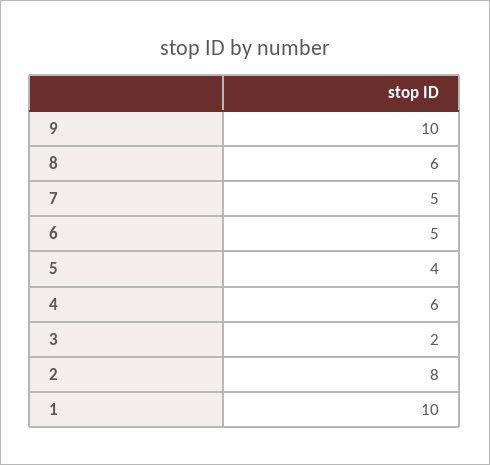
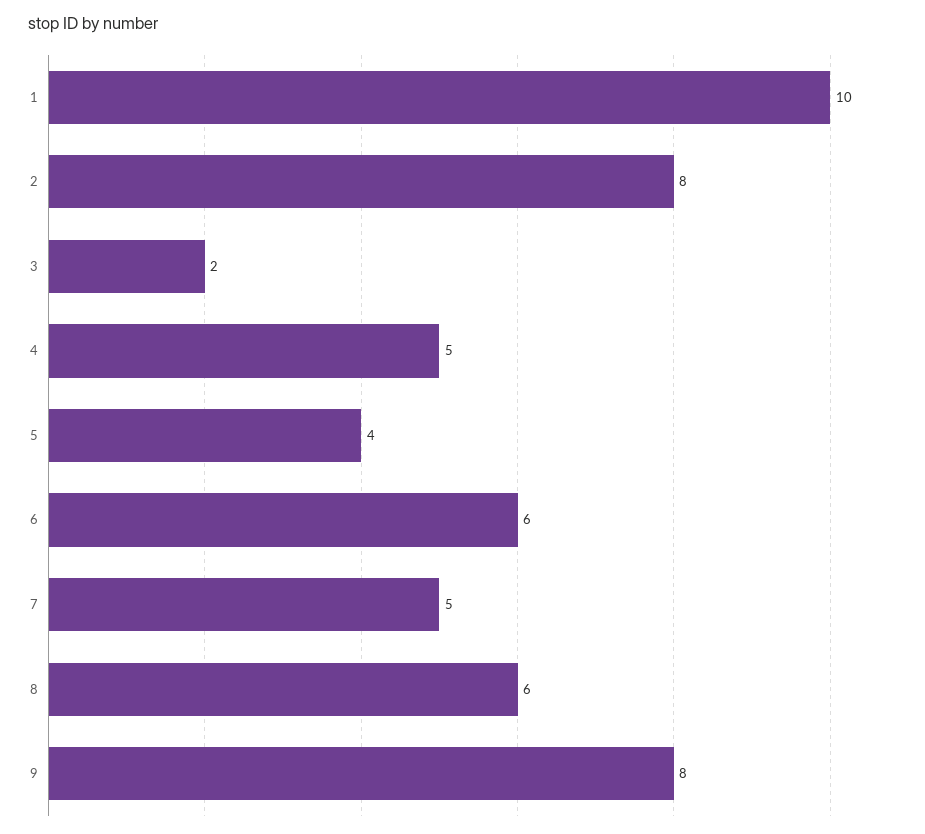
  {
-   "9": 10,
+   "9": 8,
    "8": 6,
    "7": 5,
-   "6": 5,
+   "6": 6,
    "5": 4,
-   "4": 6,
+   "4": 5,
    "3": 2,
    "2": 8,
    "1": 10
  }

